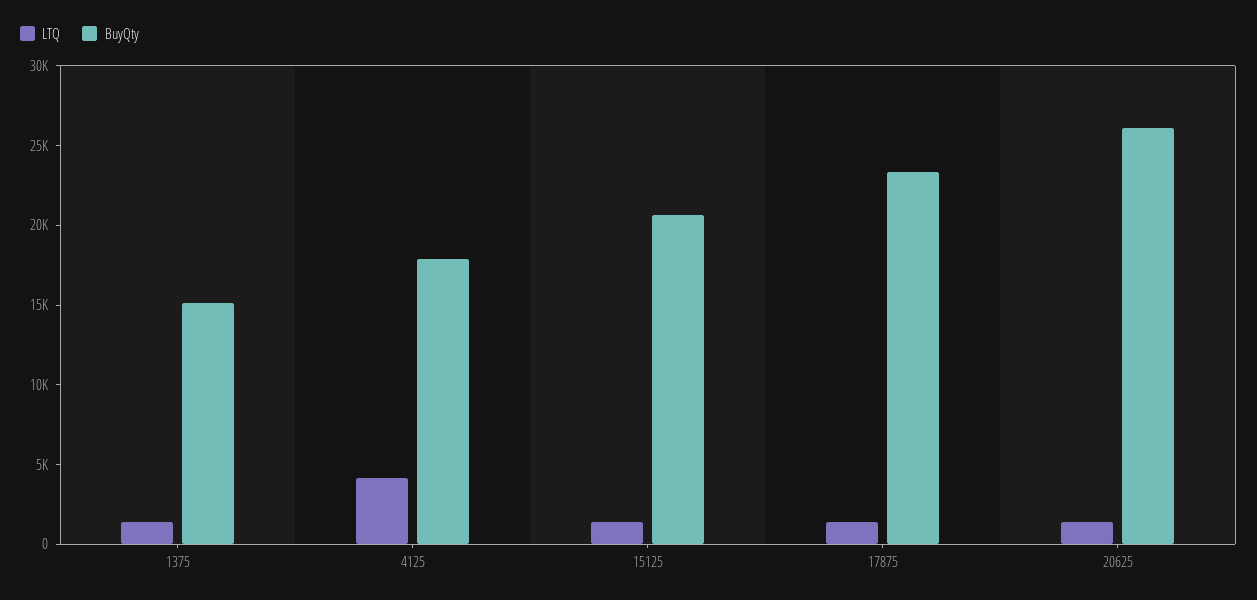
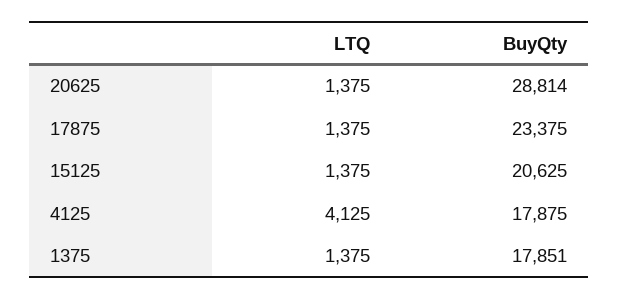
  {
    "LTQ": {
      "1375": 1375,
      "4125": 4125,
      "15125": 1375,
      "17875": 1375,
      "20625": 1375
    },
    "BuyQty": {
-     "1375": 15000,
+     "1375": 17851,
      "4125": 17875,
      "15125": 20625,
      "17875": 23375,
-     "20625": 26000
+     "20625": 28814
    }
  }

